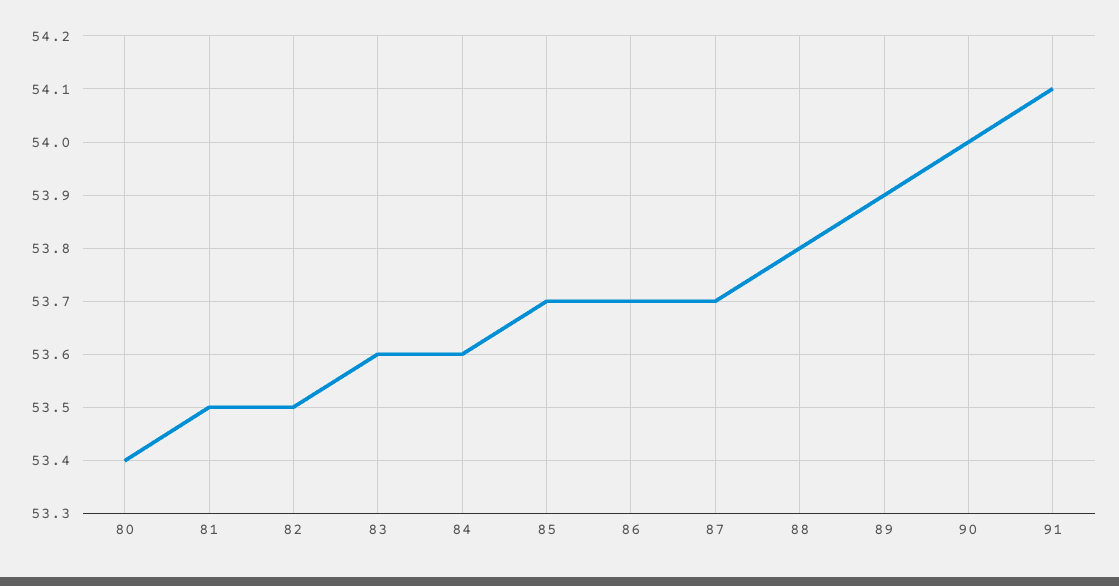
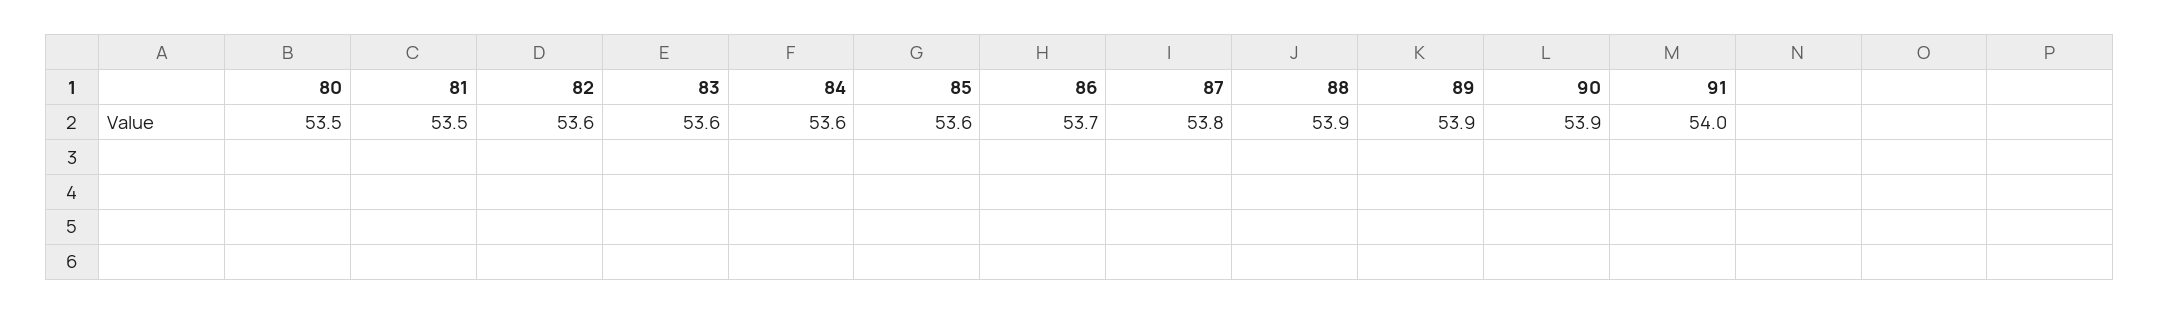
  {
-   "80": 53.4,
+   "80": 53.5,
    "81": 53.5,
-   "82": 53.5,
+   "82": 53.6,
    "83": 53.6,
    "84": 53.6,
-   "85": 53.7,
+   "85": 53.6,
    "86": 53.7,
-   "87": 53.7,
+   "87": 53.8,
-   "88": 53.8,
+   "88": 53.9,
    "89": 53.9,
-   "90": 54,
+   "90": 53.9,
-   "91": 54.1
+   "91": 54
  }

